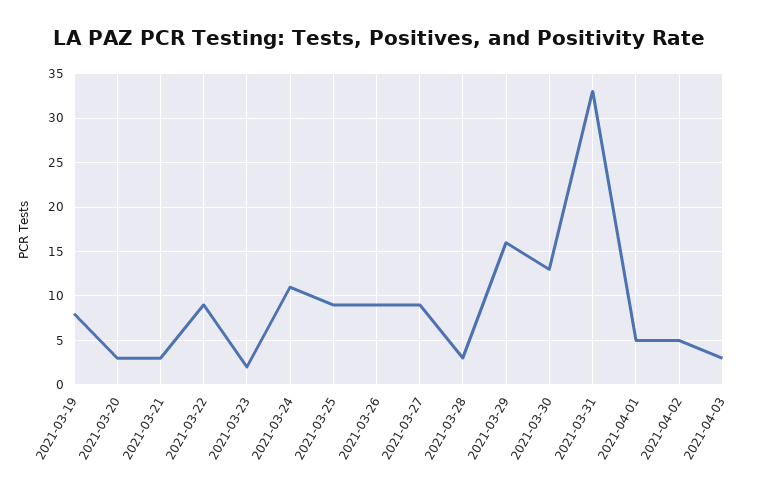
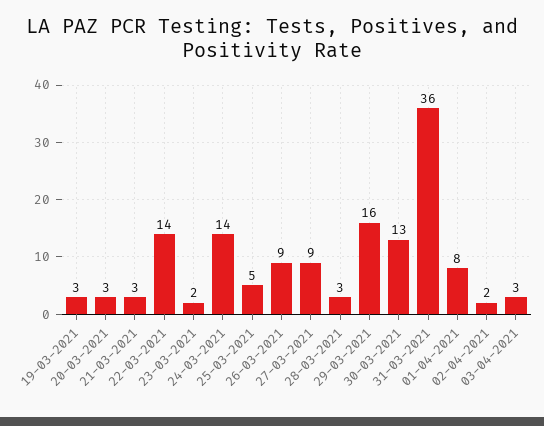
  {
-   "2021-03-19": 8,
+   "2021-03-19": 3,
    "2021-03-20": 3,
    "2021-03-21": 3,
-   "2021-03-22": 9,
+   "2021-03-22": 14,
    "2021-03-23": 2,
-   "2021-03-24": 11,
+   "2021-03-24": 14,
-   "2021-03-25": 9,
+   "2021-03-25": 5,
    "2021-03-26": 9,
    "2021-03-27": 9,
    "2021-03-28": 3,
    "2021-03-29": 16,
    "2021-03-30": 13,
-   "2021-03-31": 33,
+   "2021-03-31": 36,
-   "2021-04-01": 5,
+   "2021-04-01": 8,
-   "2021-04-02": 5,
+   "2021-04-02": 2,
    "2021-04-03": 3
  }

